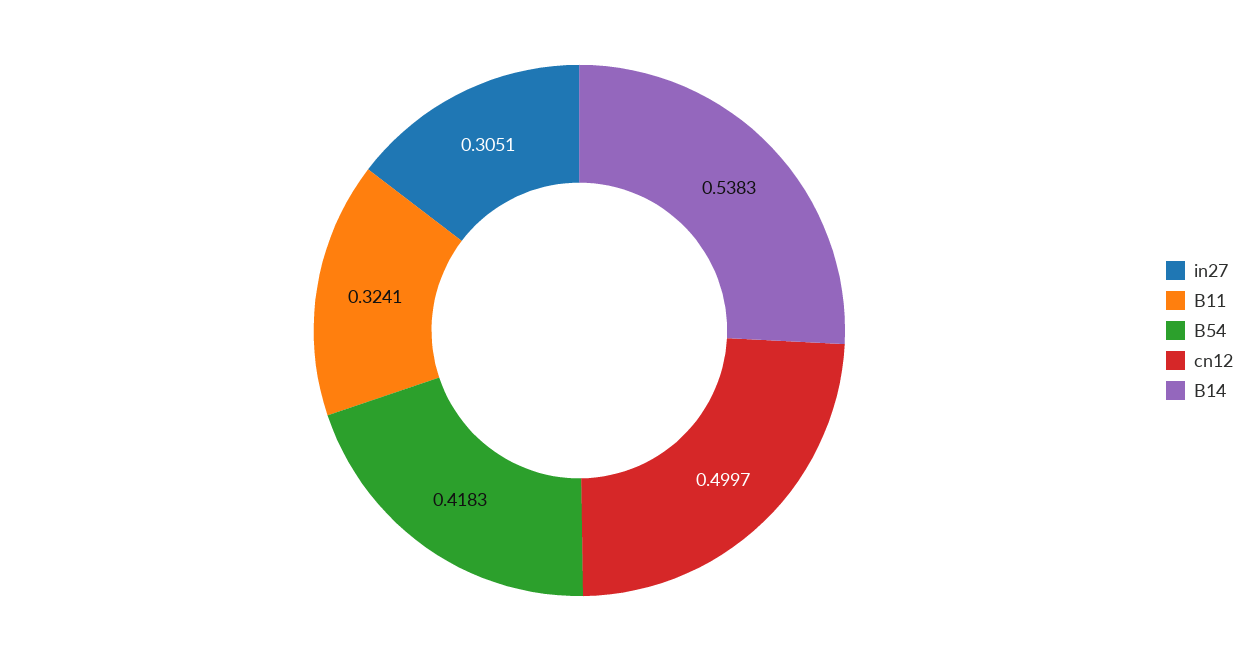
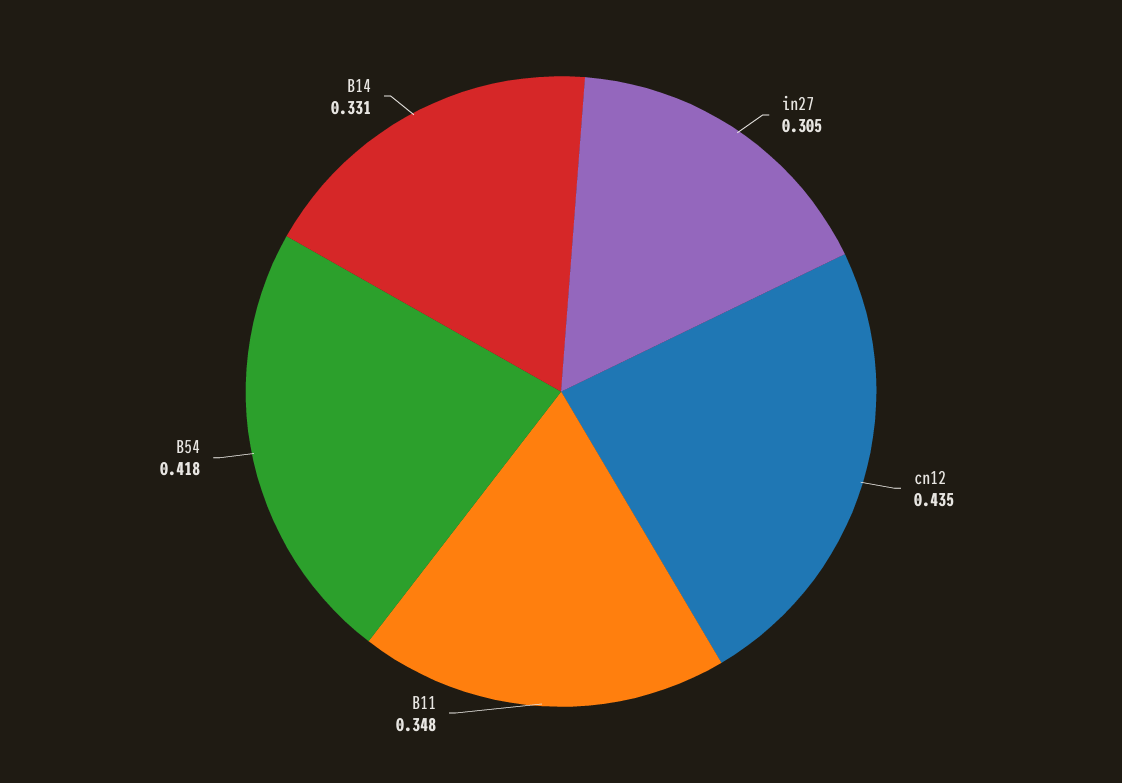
  {
    "in27": 0.3051,
-   "B11": 0.3241,
+   "B11": 0.348,
    "B54": 0.4183,
-   "cn12": 0.4997,
+   "cn12": 0.435,
-   "B14": 0.5383
+   "B14": 0.331
  }

